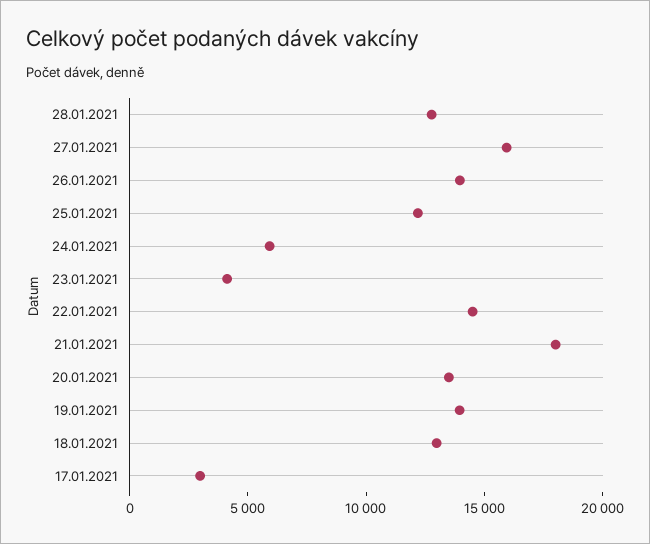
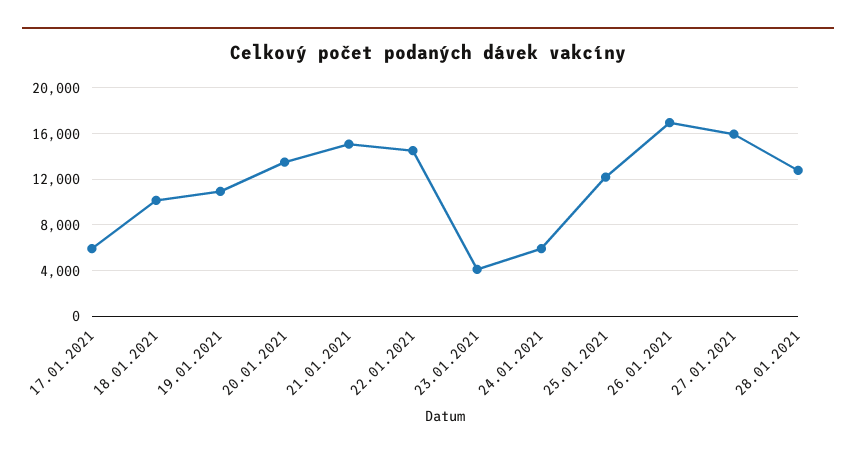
  {
    "28.01.2021": 13000,
    "27.01.2021": 16000,
-   "26.01.2021": 14000,
+   "26.01.2021": 17000,
    "25.01.2021": 12000,
    "24.01.2021": 6000,
    "23.01.2021": 4000,
    "22.01.2021": 14000,
-   "21.01.2021": 18000,
+   "21.01.2021": 15000,
    "20.01.2021": 13000,
-   "19.01.2021": 14000,
+   "19.01.2021": 11000,
-   "18.01.2021": 13000,
+   "18.01.2021": 10000,
-   "17.01.2021": 3000
+   "17.01.2021": 6000
  }

